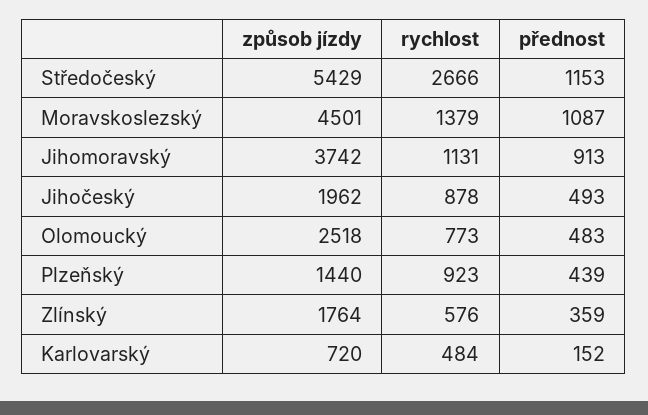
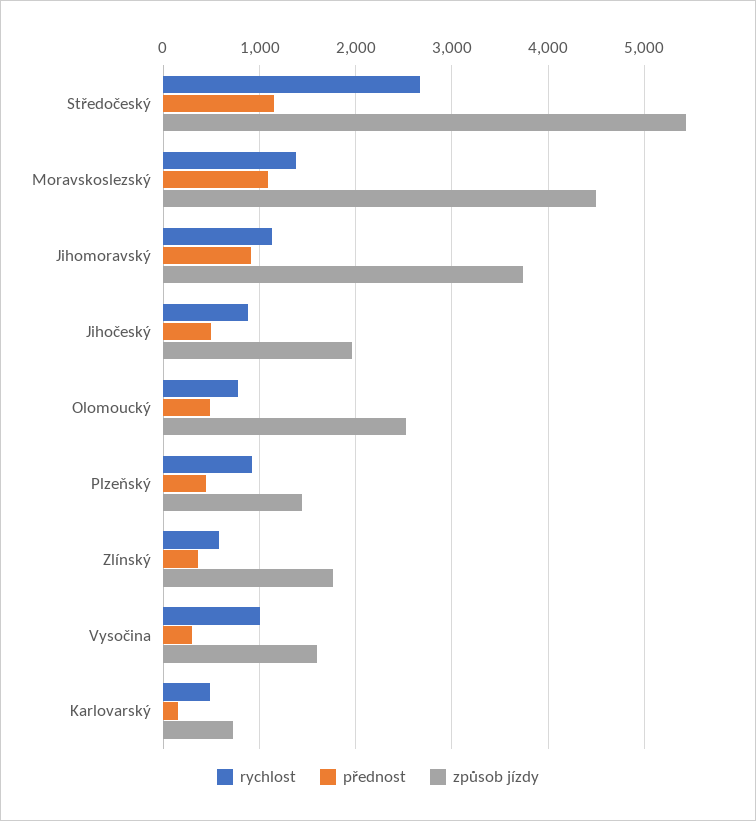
  {
    "způsob jízdy": {
      "Středočeský": 5429,
      "Moravskoslezský": 4501,
      "Jihomoravský": 3742,
      "Jihočeský": 1962,
      "Olomoucký": 2518,
      "Plzeňský": 1440,
      "Zlínský": 1764,
-     "Karlovarský": 720
+     "Karlovarský": 720,
+     "Vysočina": 1600
    },
    "rychlost": {
      "Středočeský": 2666,
      "Moravskoslezský": 1379,
      "Jihomoravský": 1131,
      "Jihočeský": 878,
      "Olomoucký": 773,
      "Plzeňský": 923,
      "Zlínský": 576,
-     "Karlovarský": 484
+     "Karlovarský": 484,
+     "Vysočina": 1000
    },
    "přednost": {
      "Středočeský": 1153,
      "Moravskoslezský": 1087,
      "Jihomoravský": 913,
      "Jihočeský": 493,
      "Olomoucký": 483,
      "Plzeňský": 439,
      "Zlínský": 359,
-     "Karlovarský": 152
+     "Karlovarský": 152,
+     "Vysočina": 300
    }
  }

